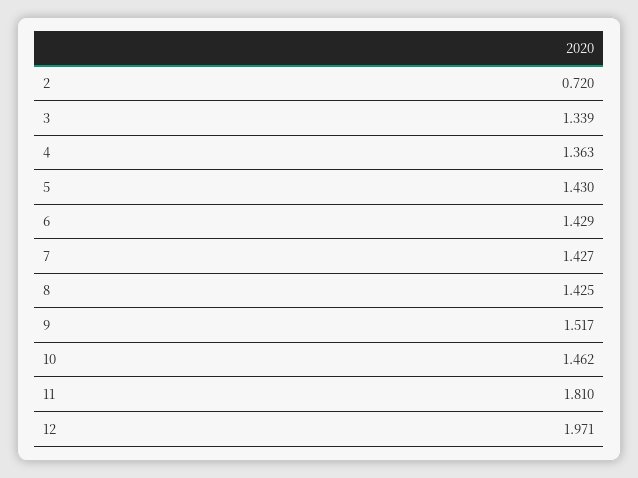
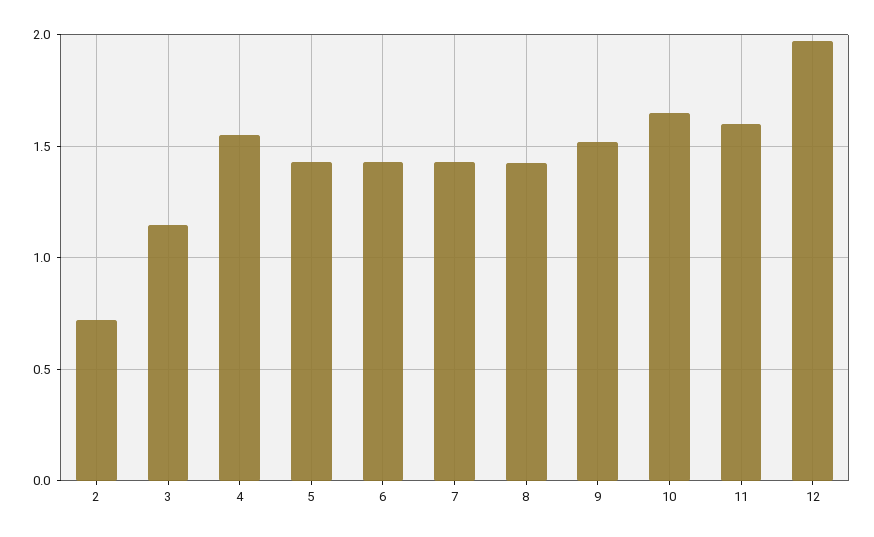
  {
    "2": 0.72,
-   "3": 1.339,
+   "3": 1.15,
-   "4": 1.363,
+   "4": 1.55,
    "5": 1.43,
    "6": 1.429,
    "7": 1.427,
    "8": 1.425,
    "9": 1.517,
-   "10": 1.462,
+   "10": 1.65,
-   "11": 1.81,
+   "11": 1.6,
    "12": 1.971
  }

